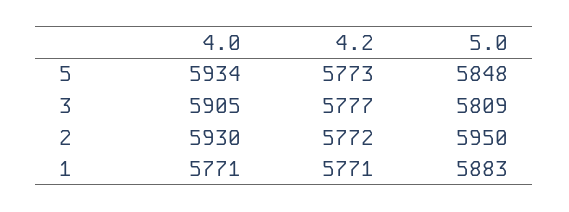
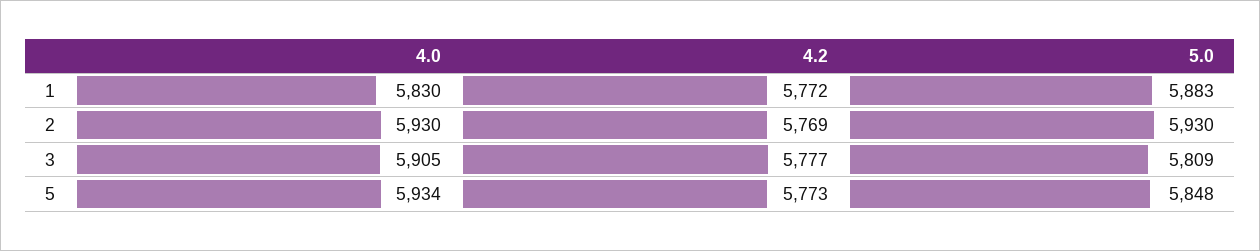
  {
    "4.0": {
      "5": 5934,
      "3": 5905,
      "2": 5930,
-     "1": 5771
+     "1": 5830
    },
    "4.2": {
      "5": 5773,
      "3": 5777,
-     "2": 5772,
+     "2": 5769,
-     "1": 5771
+     "1": 5772
    },
    "5.0": {
      "5": 5848,
      "3": 5809,
-     "2": 5950,
+     "2": 5930,
      "1": 5883
    }
  }

